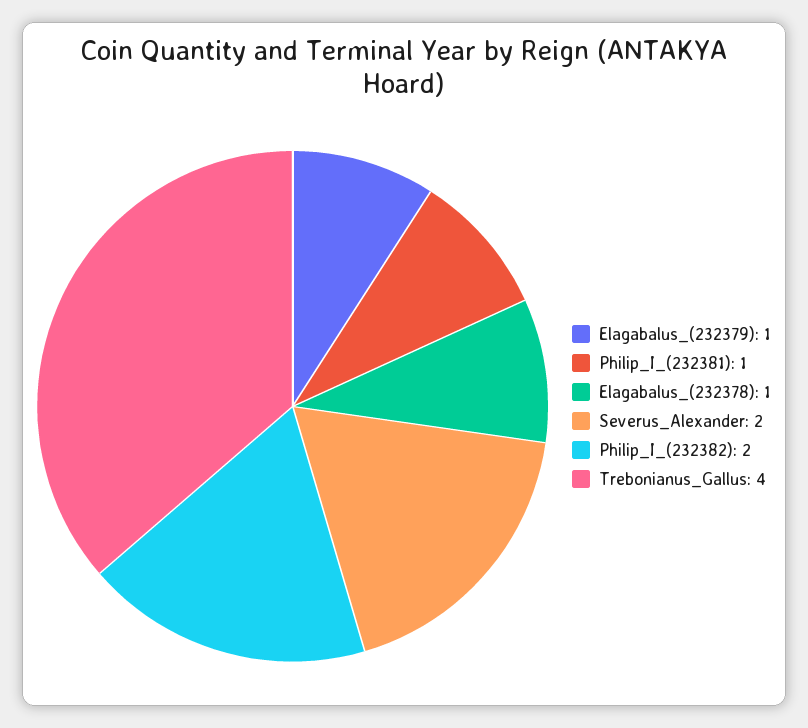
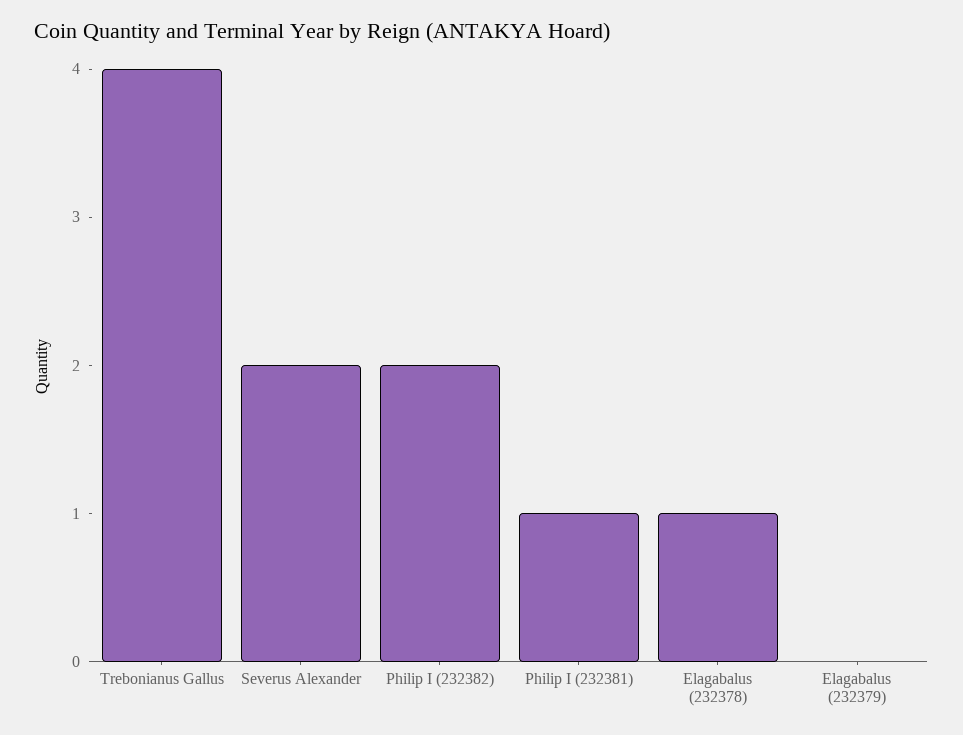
  {
-   "Elagabalus_(232379)": 1,
+   "Elagabalus_(232379)": 0,
    "Philip_I_(232381)": 1,
    "Elagabalus_(232378)": 1,
    "Severus_Alexander": 2,
    "Philip_I_(232382)": 2,
    "Trebonianus_Gallus": 4
  }

